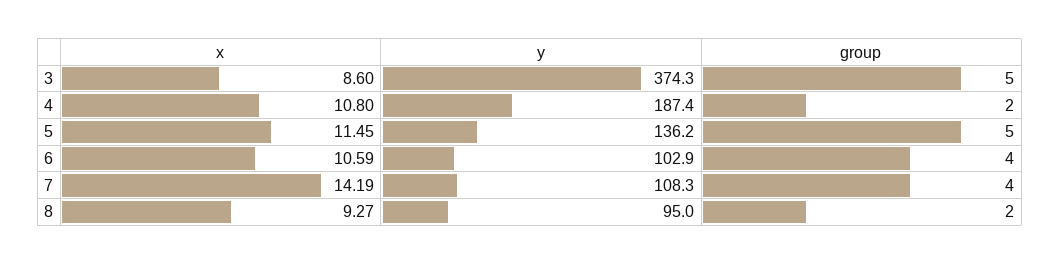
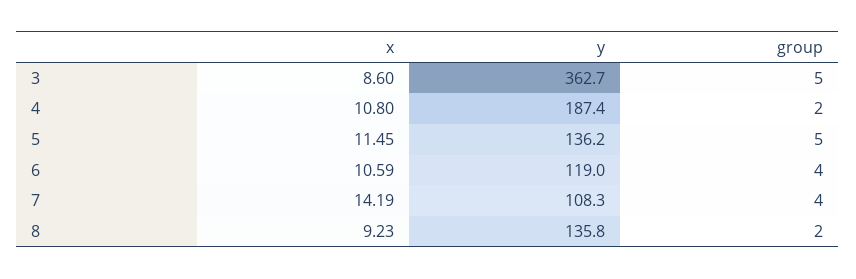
  {
    "x": {
      "3": 8.6,
      "4": 10.8,
      "5": 11.45,
      "6": 10.59,
      "7": 14.19,
-     "8": 9.27
+     "8": 9.23
    },
    "y": {
-     "3": 374.3,
+     "3": 362.7,
      "4": 187.4,
      "5": 136.2,
-     "6": 102.9,
+     "6": 119,
      "7": 108.3,
-     "8": 95
+     "8": 135.8
    },
    "group": {
      "3": 5,
      "4": 2,
      "5": 5,
      "6": 4,
      "7": 4,
      "8": 2
    }
  }

